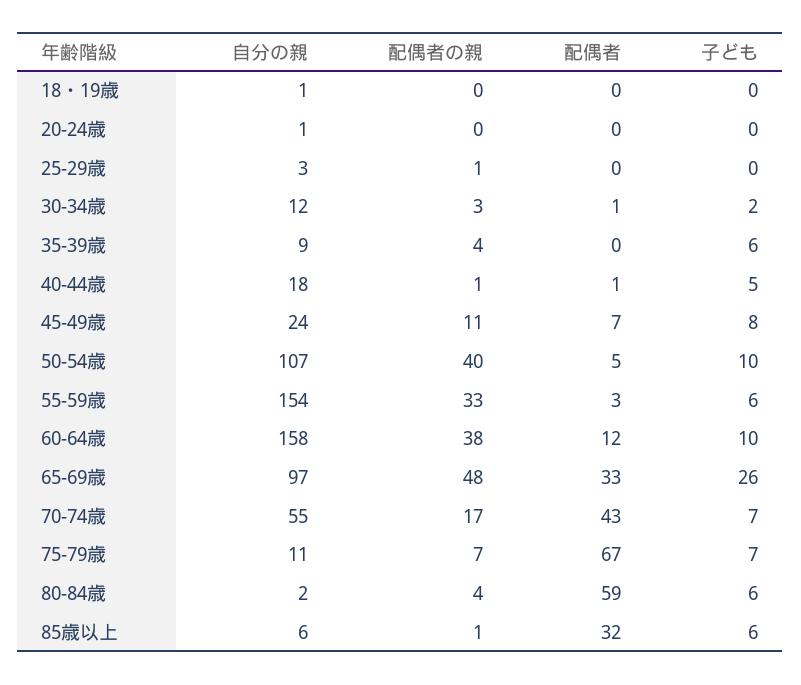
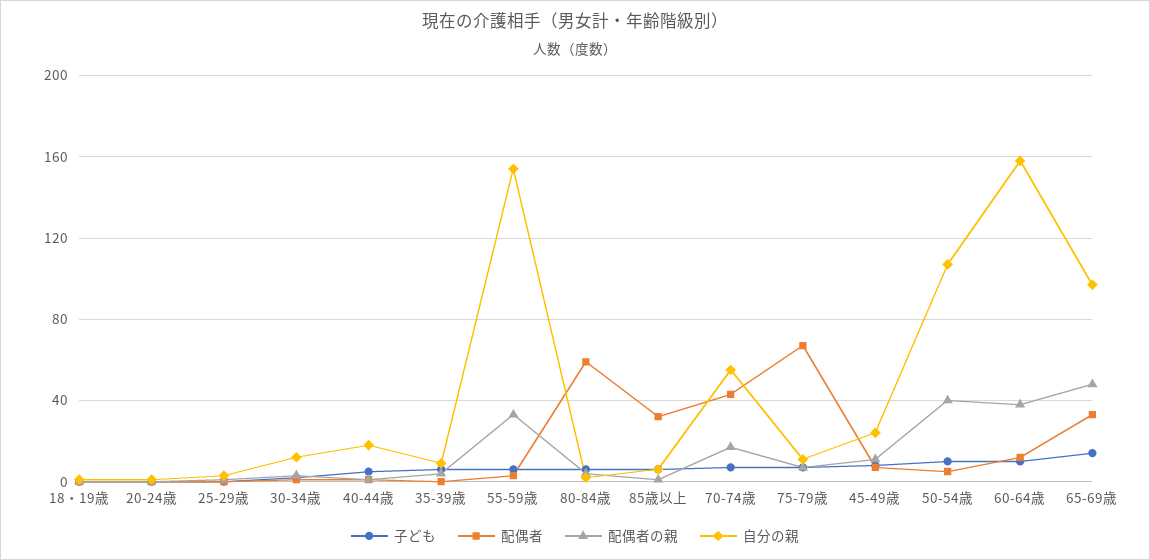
  {
    "自分の親": {
      "18・19歳": 1,
      "20-24歳": 1,
      "25-29歳": 3,
      "30-34歳": 12,
      "35-39歳": 9,
      "40-44歳": 18,
      "45-49歳": 24,
      "50-54歳": 107,
      "55-59歳": 154,
      "60-64歳": 158,
      "65-69歳": 97,
      "70-74歳": 55,
      "75-79歳": 11,
      "80-84歳": 2,
      "85歳以上": 6
    },
    "配偶者の親": {
      "18・19歳": 0,
      "20-24歳": 0,
      "25-29歳": 1,
      "30-34歳": 3,
      "35-39歳": 4,
      "40-44歳": 1,
      "45-49歳": 11,
      "50-54歳": 40,
      "55-59歳": 33,
      "60-64歳": 38,
      "65-69歳": 48,
      "70-74歳": 17,
      "75-79歳": 7,
      "80-84歳": 4,
      "85歳以上": 1
    },
    "配偶者": {
      "18・19歳": 0,
      "20-24歳": 0,
      "25-29歳": 0,
      "30-34歳": 1,
      "35-39歳": 0,
      "40-44歳": 1,
      "45-49歳": 7,
      "50-54歳": 5,
      "55-59歳": 3,
      "60-64歳": 12,
      "65-69歳": 33,
      "70-74歳": 43,
      "75-79歳": 67,
      "80-84歳": 59,
      "85歳以上": 32
    },
    "子ども": {
      "18・19歳": 0,
      "20-24歳": 0,
      "25-29歳": 0,
      "30-34歳": 2,
      "35-39歳": 6,
      "40-44歳": 5,
      "45-49歳": 8,
      "50-54歳": 10,
      "55-59歳": 6,
      "60-64歳": 10,
-     "65-69歳": 26,
+     "65-69歳": 15,
      "70-74歳": 7,
      "75-79歳": 7,
      "80-84歳": 6,
      "85歳以上": 6
    }
  }

